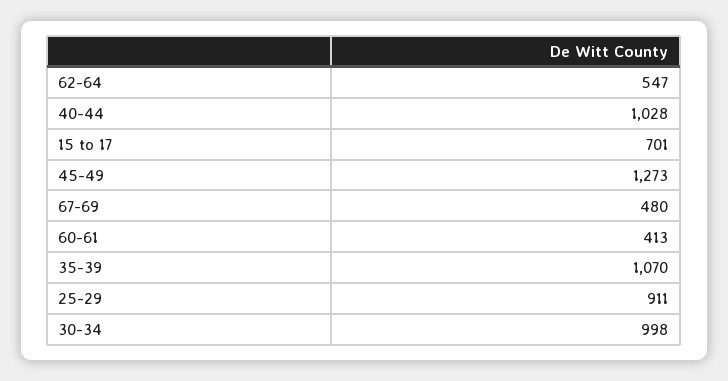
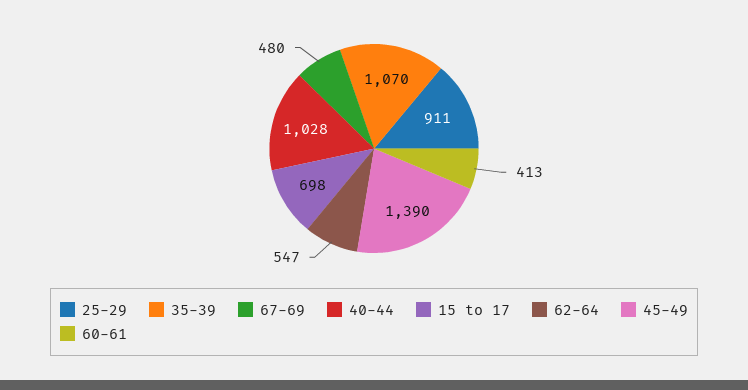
  {
    "62-64": 547,
    "40-44": 1028,
-   "15 to 17": 701,
+   "15 to 17": 698,
-   "45-49": 1273,
+   "45-49": 1390,
    "67-69": 480,
    "60-61": 413,
    "35-39": 1070,
-   "25-29": 911,
+   "25-29": 911
-   "30-34": 998
  }

